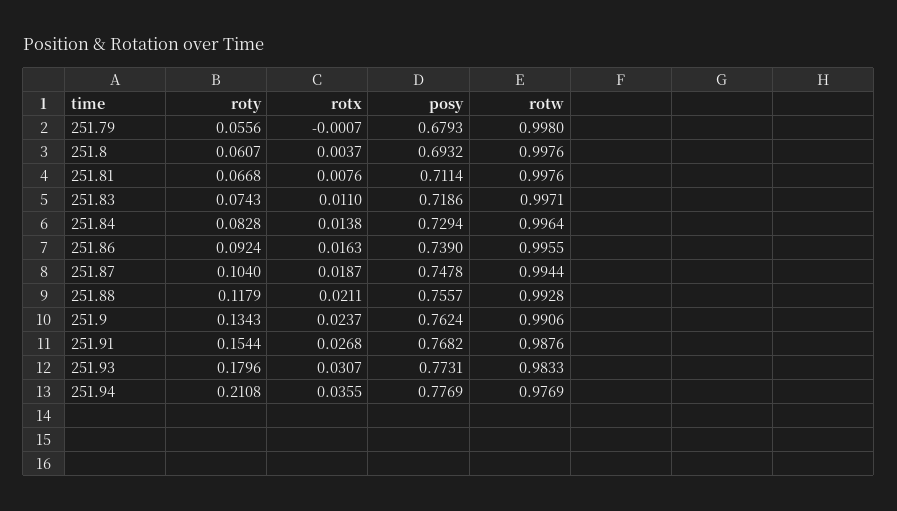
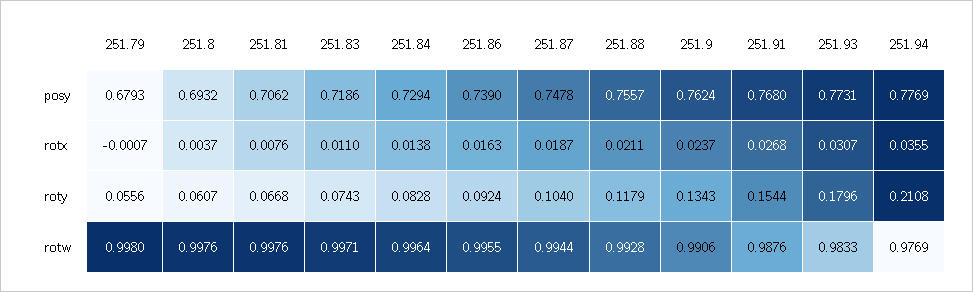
  {
    "roty": {
      "251.79": 0.0556,
      "251.8": 0.0607,
      "251.81": 0.0668,
      "251.83": 0.0743,
      "251.84": 0.0828,
      "251.86": 0.0924,
      "251.87": 0.104,
      "251.88": 0.1179,
      "251.9": 0.1343,
      "251.91": 0.1544,
      "251.93": 0.1796,
      "251.94": 0.2108
    },
    "rotx": {
      "251.79": -0.0007,
      "251.8": 0.0037,
      "251.81": 0.0076,
      "251.83": 0.011,
      "251.84": 0.0138,
      "251.86": 0.0163,
      "251.87": 0.0187,
      "251.88": 0.0211,
      "251.9": 0.0237,
      "251.91": 0.0268,
      "251.93": 0.0307,
      "251.94": 0.0355
    },
    "posy": {
      "251.79": 0.6793,
      "251.8": 0.6932,
-     "251.81": 0.7114,
+     "251.81": 0.7062,
      "251.83": 0.7186,
      "251.84": 0.7294,
      "251.86": 0.739,
      "251.87": 0.7478,
      "251.88": 0.7557,
      "251.9": 0.7624,
-     "251.91": 0.7682,
+     "251.91": 0.768,
      "251.93": 0.7731,
      "251.94": 0.7769
    },
    "rotw": {
      "251.79": 0.998,
      "251.8": 0.9976,
      "251.81": 0.9976,
      "251.83": 0.9971,
      "251.84": 0.9964,
      "251.86": 0.9955,
      "251.87": 0.9944,
      "251.88": 0.9928,
      "251.9": 0.9906,
      "251.91": 0.9876,
      "251.93": 0.9833,
      "251.94": 0.9769
    }
  }

